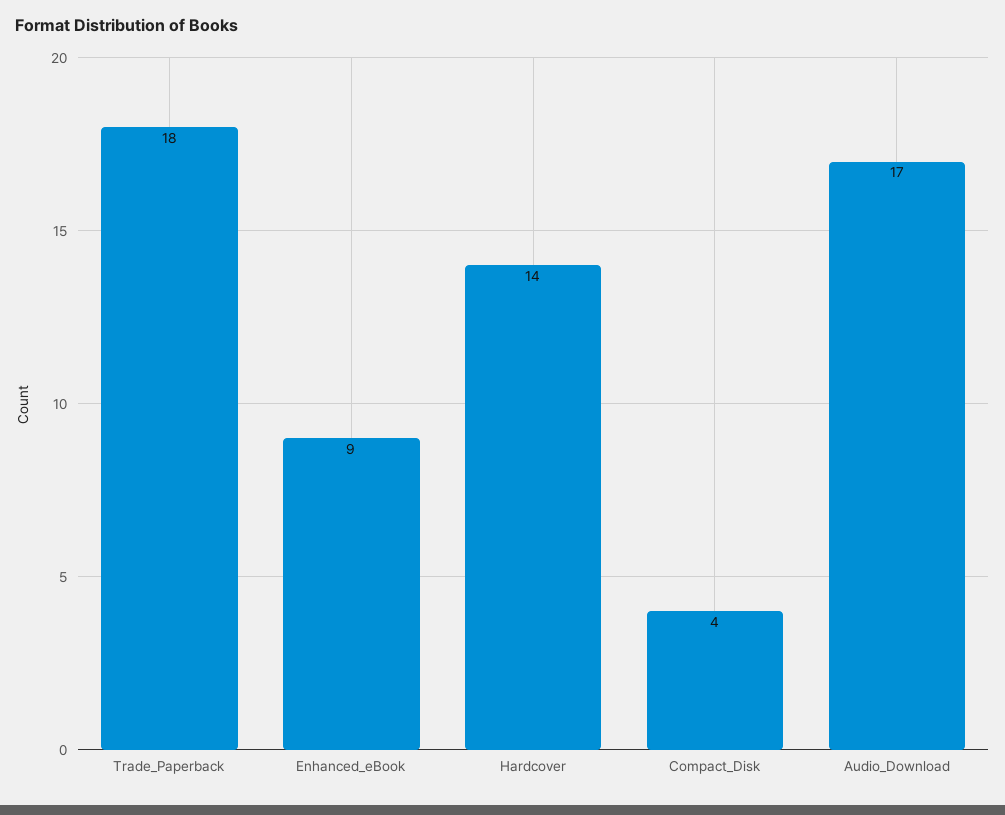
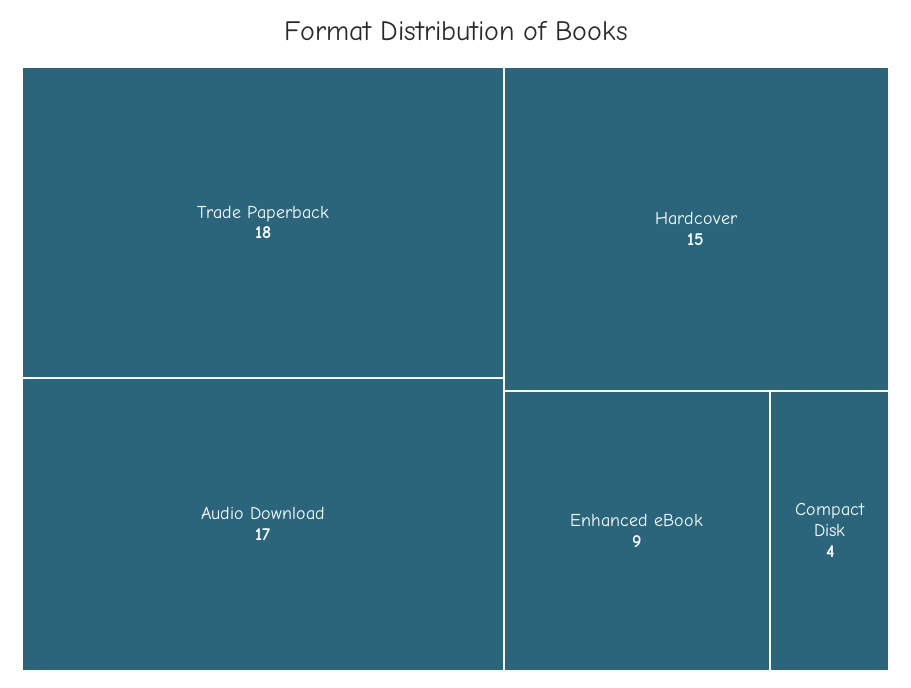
  {
    "Trade_Paperback": 18,
    "Enhanced_eBook": 9,
-   "Hardcover": 14,
+   "Hardcover": 15,
    "Compact_Disk": 4,
    "Audio_Download": 17
  }

